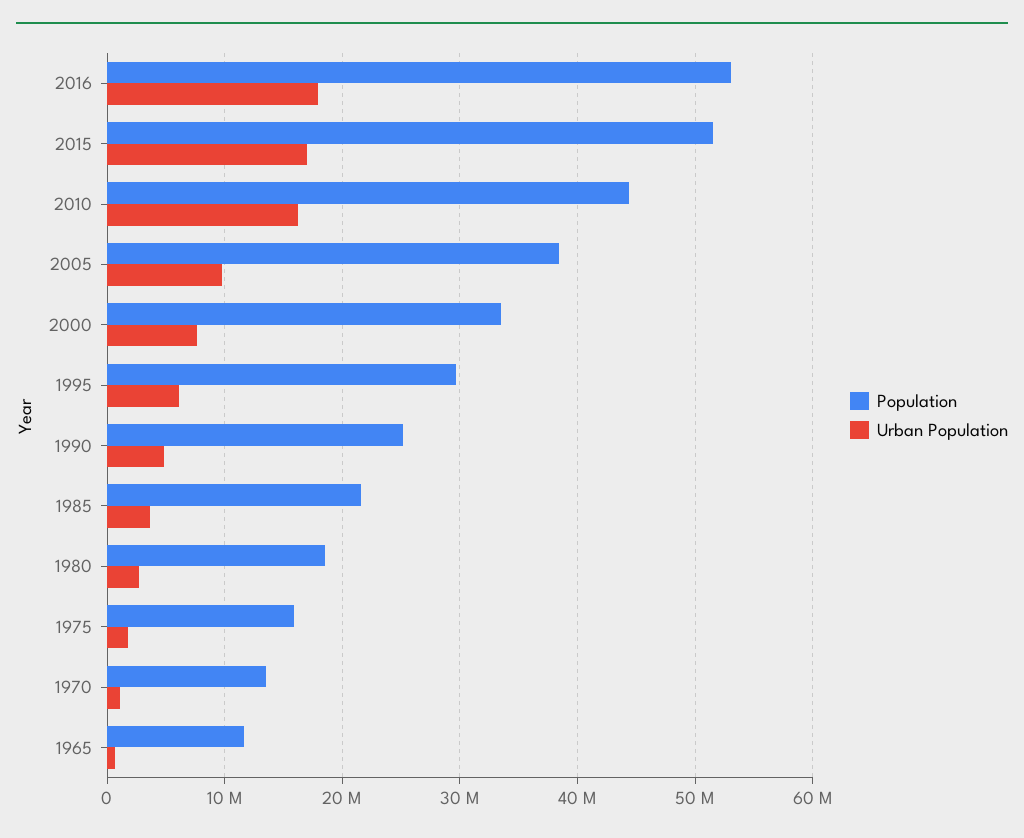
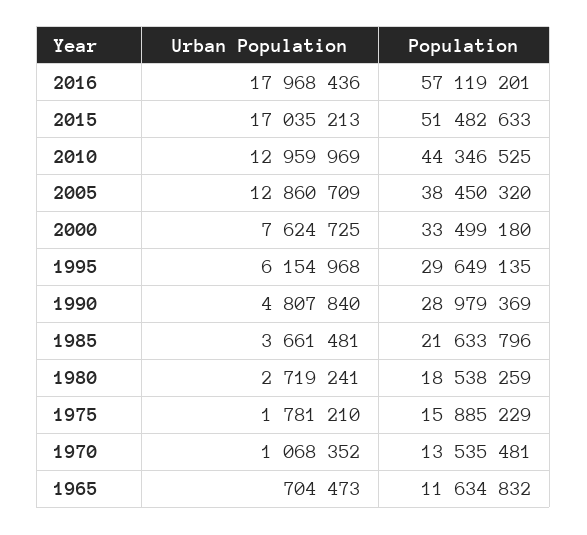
  {
    "Population": {
-     "2016": 53000000,
+     "2016": 57119201,
      "2015": 51482633,
      "2010": 44346525,
      "2005": 38450320,
      "2000": 33499180,
      "1995": 29649135,
-     "1990": 25000000,
+     "1990": 28979369,
      "1985": 21633796,
      "1980": 18538259,
      "1975": 15885229,
      "1970": 13535481,
      "1965": 11634832
    },
    "Urban Population": {
      "2016": 17968436,
      "2015": 17035213,
-     "2010": 16000000,
+     "2010": 12959969,
-     "2005": 10000000,
+     "2005": 12860709,
      "2000": 7624725,
      "1995": 6154968,
      "1990": 4807840,
      "1985": 3661481,
      "1980": 2719241,
      "1975": 1781210,
      "1970": 1068352,
      "1965": 704473
    }
  }

